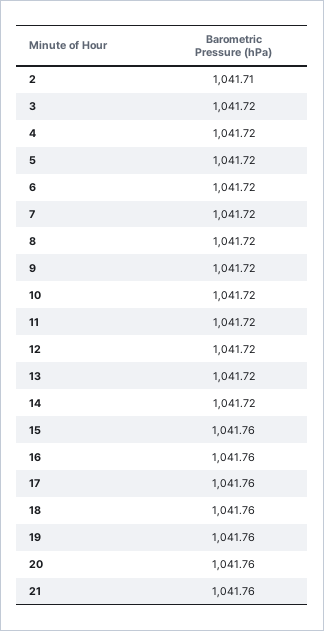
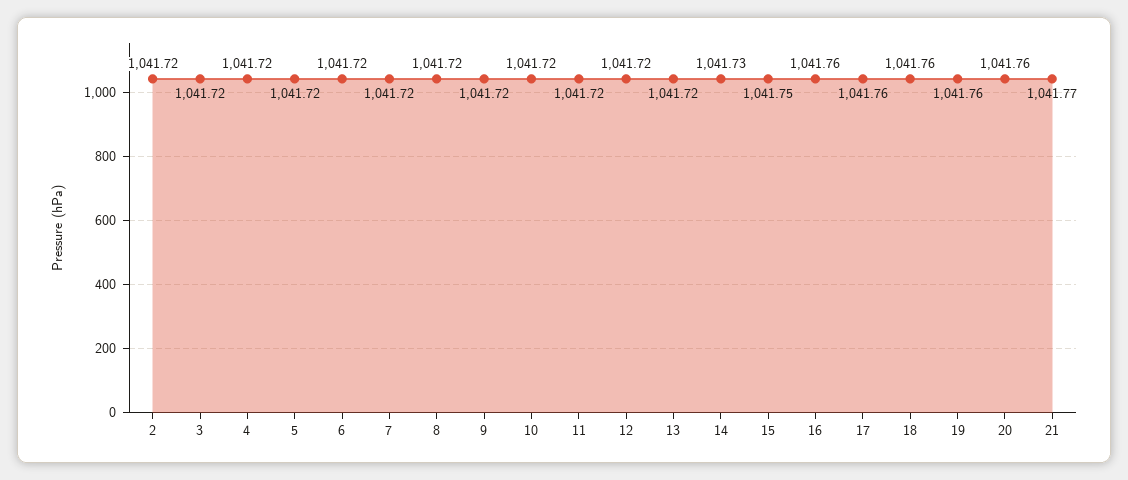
  {
-   "2": 1041.71,
+   "2": 1041.72,
    "3": 1041.72,
    "4": 1041.72,
    "5": 1041.72,
    "6": 1041.72,
    "7": 1041.72,
    "8": 1041.72,
    "9": 1041.72,
    "10": 1041.72,
    "11": 1041.72,
    "12": 1041.72,
    "13": 1041.72,
-   "14": 1041.72,
+   "14": 1041.73,
-   "15": 1041.76,
+   "15": 1041.75,
    "16": 1041.76,
    "17": 1041.76,
    "18": 1041.76,
    "19": 1041.76,
    "20": 1041.76,
-   "21": 1041.76
+   "21": 1041.77
  }

